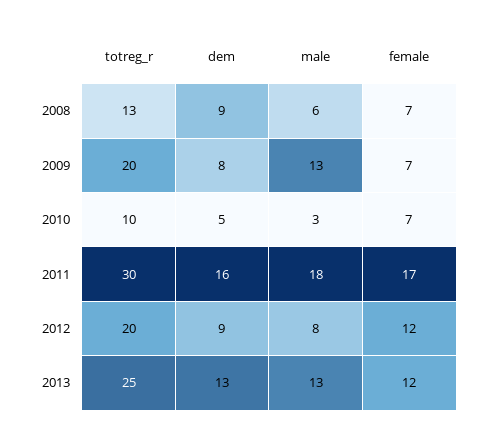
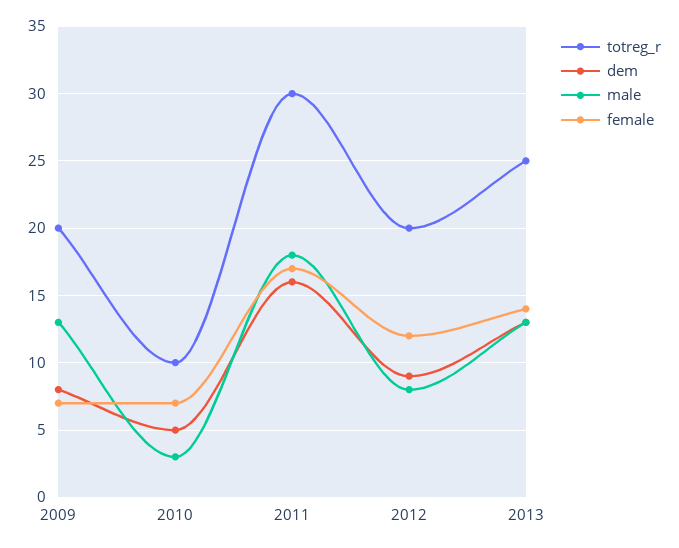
  {
    "totreg_r": {
-     "2008": 13,
      "2009": 20,
      "2010": 10,
      "2011": 30,
      "2012": 20,
      "2013": 25
    },
    "dem": {
-     "2008": 9,
      "2009": 8,
      "2010": 5,
      "2011": 16,
      "2012": 9,
      "2013": 13
    },
    "male": {
-     "2008": 6,
      "2009": 13,
      "2010": 3,
      "2011": 18,
      "2012": 8,
      "2013": 13
    },
    "female": {
-     "2008": 7,
      "2009": 7,
      "2010": 7,
      "2011": 17,
      "2012": 12,
-     "2013": 12
+     "2013": 14
    }
  }

